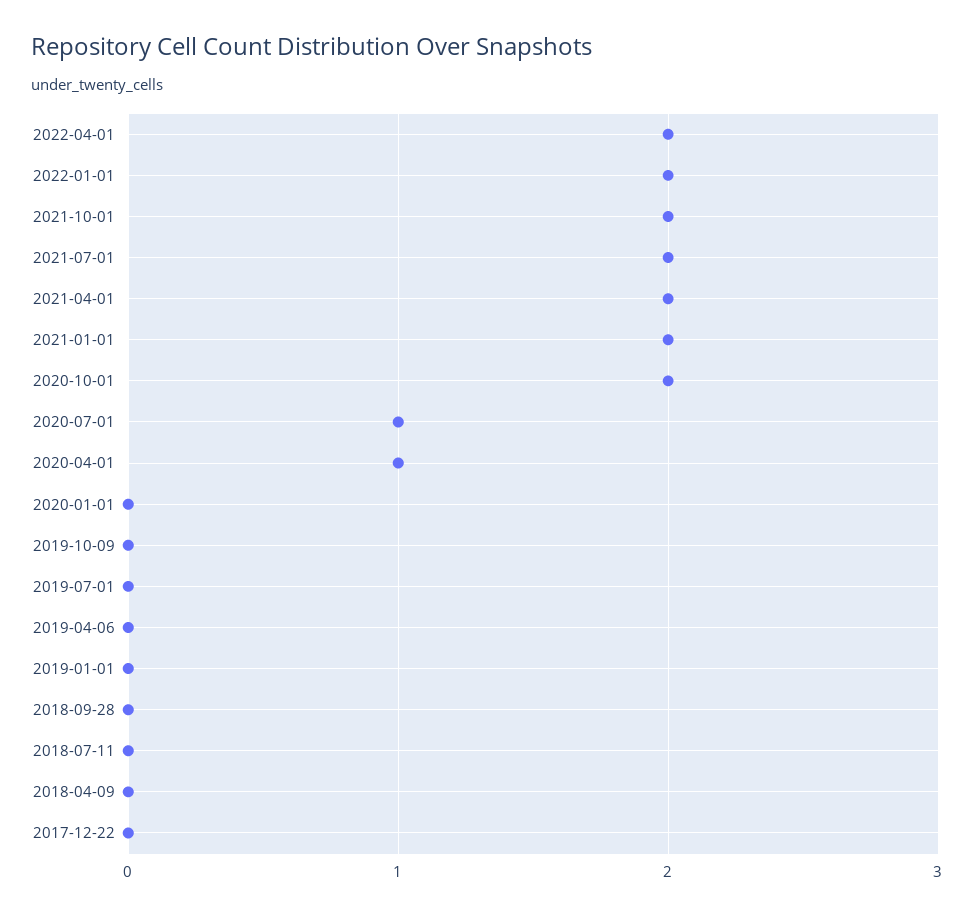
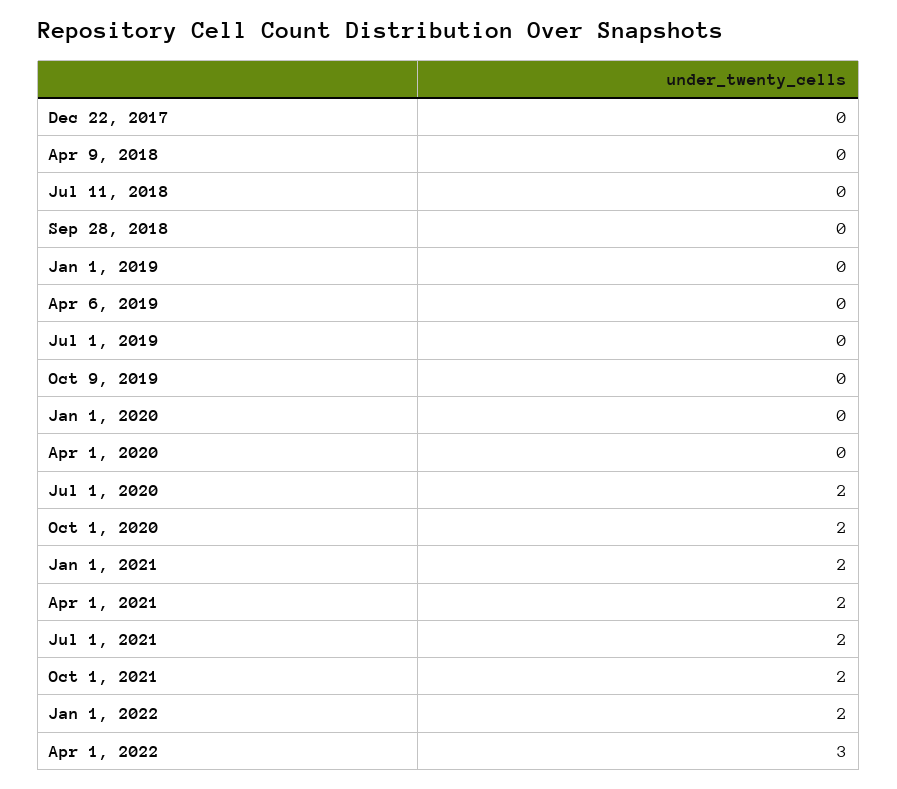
  {
-   "2022-04-01": 2,
+   "2022-04-01": 3,
    "2022-01-01": 2,
    "2021-10-01": 2,
    "2021-07-01": 2,
    "2021-04-01": 2,
    "2021-01-01": 2,
    "2020-10-01": 2,
-   "2020-07-01": 1,
+   "2020-07-01": 2,
-   "2020-04-01": 1,
+   "2020-04-01": 0,
    "2020-01-01": 0,
    "2019-10-09": 0,
    "2019-07-01": 0,
    "2019-04-06": 0,
    "2019-01-01": 0,
    "2018-09-28": 0,
    "2018-07-11": 0,
    "2018-04-09": 0,
    "2017-12-22": 0
  }

